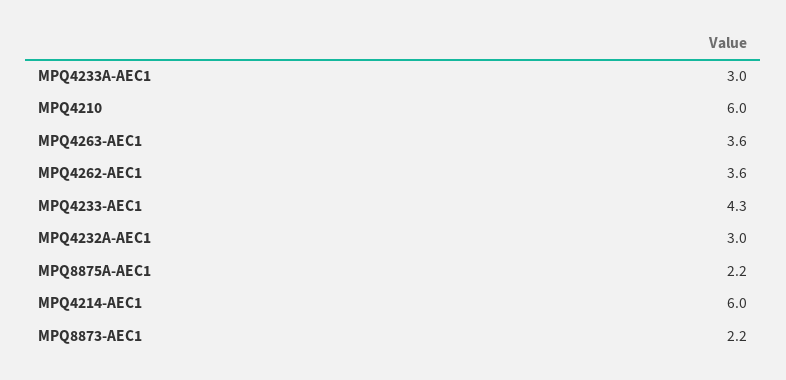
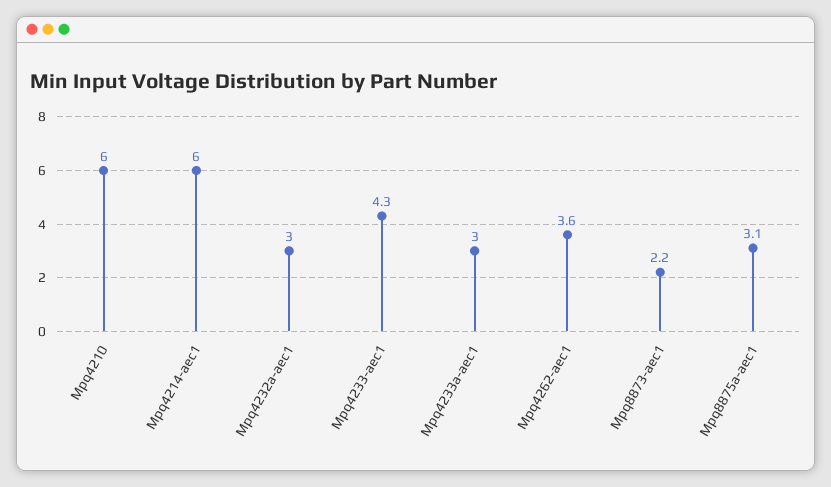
  {
    "MPQ4233A-AEC1": 3,
    "MPQ4210": 6,
-   "MPQ4263-AEC1": 3.6,
    "MPQ4262-AEC1": 3.6,
    "MPQ4233-AEC1": 4.3,
    "MPQ4232A-AEC1": 3,
-   "MPQ8875A-AEC1": 2.2,
+   "MPQ8875A-AEC1": 3.1,
    "MPQ4214-AEC1": 6,
    "MPQ8873-AEC1": 2.2
  }

